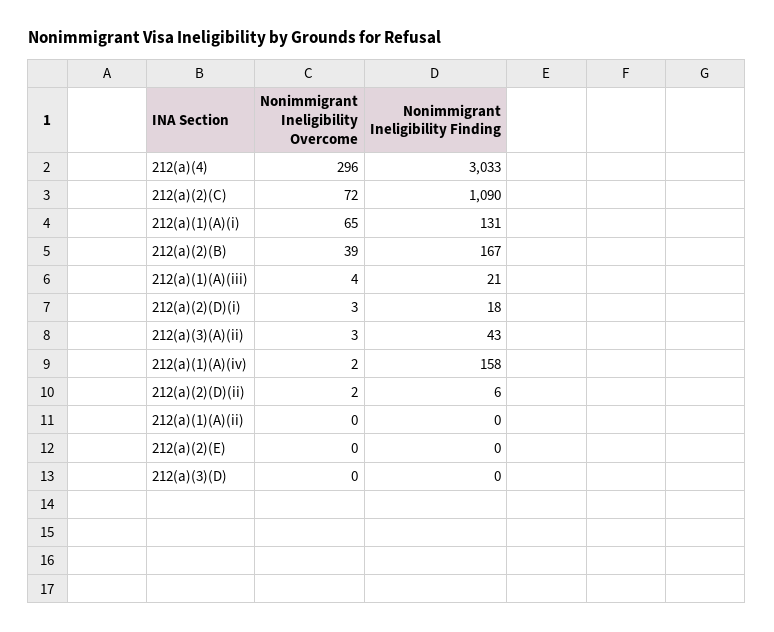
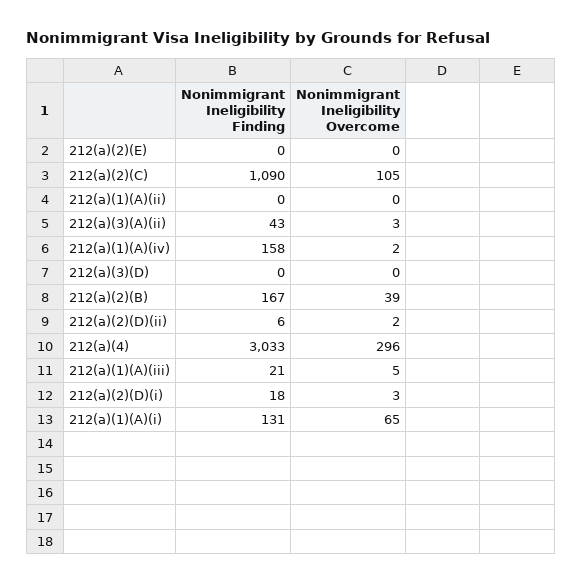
  {
    "Nonimmigrant Ineligibility Overcome": {
      "212(a)(4)": 296,
-     "212(a)(2)(C)": 72,
+     "212(a)(2)(C)": 105,
      "212(a)(1)(A)(i)": 65,
      "212(a)(2)(B)": 39,
-     "212(a)(1)(A)(iii)": 4,
+     "212(a)(1)(A)(iii)": 5,
      "212(a)(2)(D)(i)": 3,
      "212(a)(3)(A)(ii)": 3,
      "212(a)(1)(A)(iv)": 2,
      "212(a)(2)(D)(ii)": 2,
      "212(a)(1)(A)(ii)": 0,
      "212(a)(2)(E)": 0,
      "212(a)(3)(D)": 0
    },
    "Nonimmigrant Ineligibility Finding": {
      "212(a)(4)": 3033,
      "212(a)(2)(C)": 1090,
      "212(a)(1)(A)(i)": 131,
      "212(a)(2)(B)": 167,
      "212(a)(1)(A)(iii)": 21,
      "212(a)(2)(D)(i)": 18,
      "212(a)(3)(A)(ii)": 43,
      "212(a)(1)(A)(iv)": 158,
      "212(a)(2)(D)(ii)": 6,
      "212(a)(1)(A)(ii)": 0,
      "212(a)(2)(E)": 0,
      "212(a)(3)(D)": 0
    }
  }

